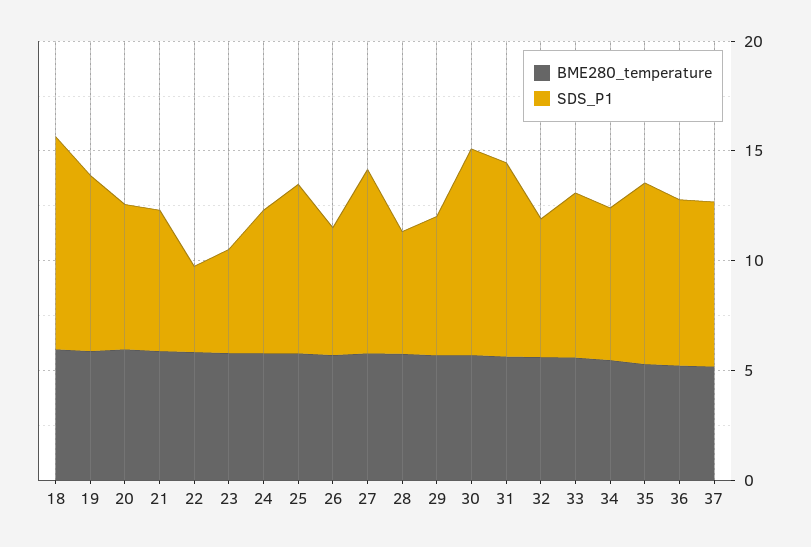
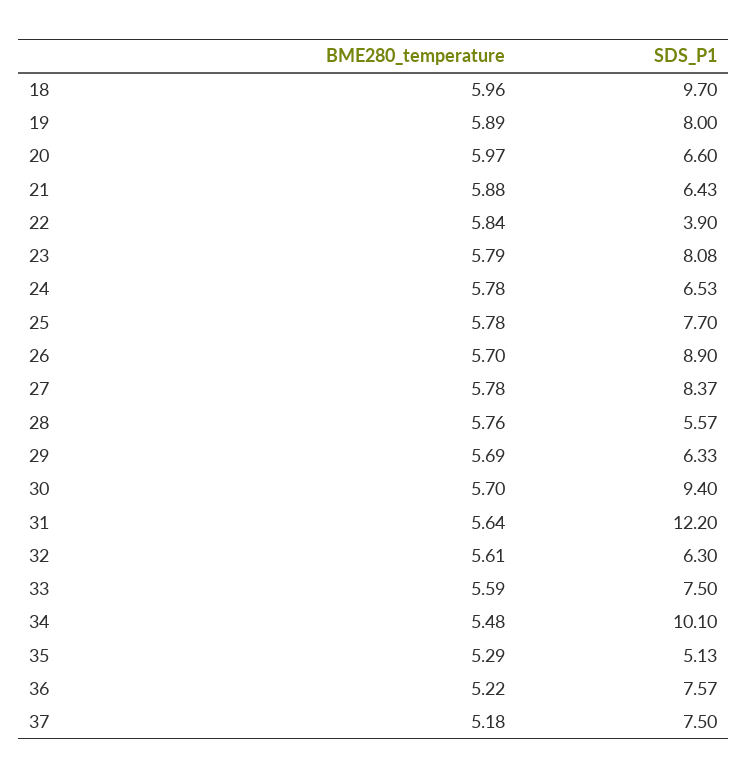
  {
    "BME280_temperature": {
      "18": 5.96,
      "19": 5.89,
      "20": 5.97,
      "21": 5.88,
      "22": 5.84,
      "23": 5.79,
      "24": 5.78,
      "25": 5.78,
      "26": 5.7,
      "27": 5.78,
      "28": 5.76,
      "29": 5.69,
      "30": 5.7,
      "31": 5.64,
      "32": 5.61,
      "33": 5.59,
      "34": 5.48,
      "35": 5.29,
      "36": 5.22,
      "37": 5.18
    },
    "SDS_P1": {
      "18": 9.7,
      "19": 8,
      "20": 6.6,
      "21": 6.43,
      "22": 3.9,
-     "23": 5,
+     "23": 8.08,
      "24": 6.53,
      "25": 7.7,
-     "26": 6,
+     "26": 8.9,
      "27": 8.37,
      "28": 5.57,
      "29": 6.33,
      "30": 9.4,
-     "31": 9,
+     "31": 12.2,
      "32": 6.3,
      "33": 7.5,
-     "34": 7,
+     "34": 10.1,
-     "35": 8,
+     "35": 5.13,
      "36": 7.57,
      "37": 7.5
    }
  }

